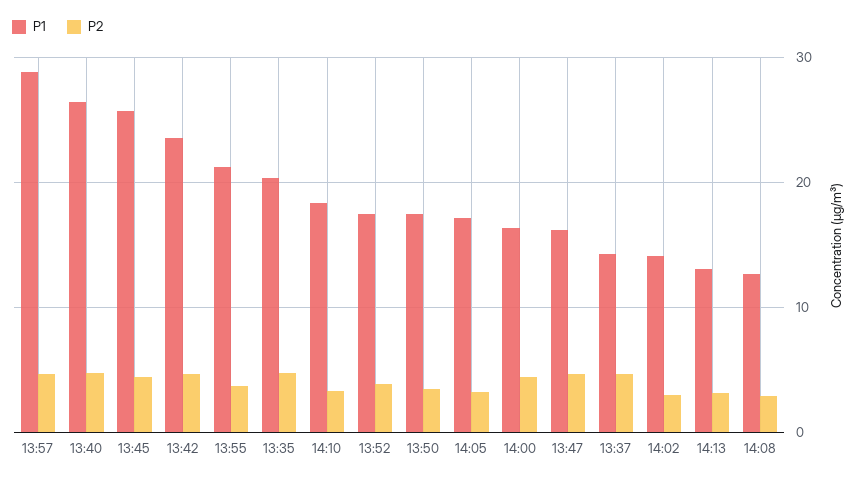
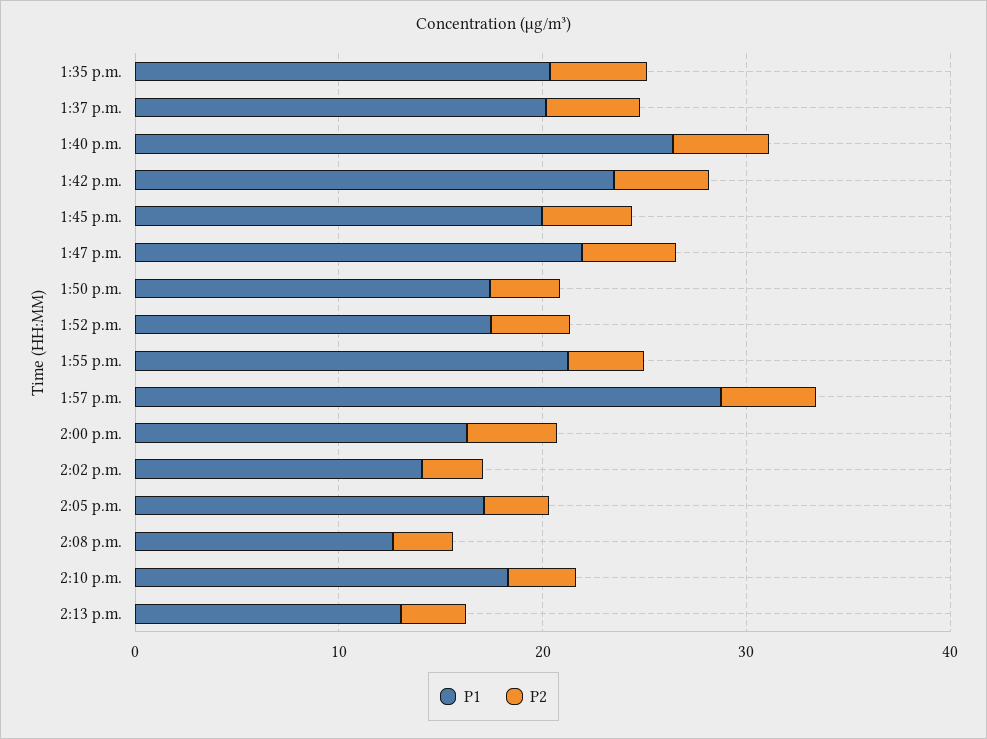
  {
    "P1": {
      "13:57": 29,
      "13:40": 26,
-     "13:45": 26,
+     "13:45": 20,
      "13:42": 24,
      "13:55": 21,
      "13:35": 20,
      "14:10": 18,
      "13:52": 17,
      "13:50": 17,
      "14:05": 17,
      "14:00": 16,
-     "13:47": 16,
+     "13:47": 22,
-     "13:37": 14,
+     "13:37": 20,
      "14:02": 14,
      "14:13": 13,
      "14:08": 13
    },
    "P2": {
      "13:57": 5,
      "13:40": 5,
      "13:45": 4,
      "13:42": 5,
      "13:55": 4,
      "13:35": 5,
      "14:10": 3,
      "13:52": 4,
      "13:50": 3,
      "14:05": 3,
      "14:00": 4,
      "13:47": 5,
      "13:37": 5,
      "14:02": 3,
      "14:13": 3,
      "14:08": 3
    }
  }

